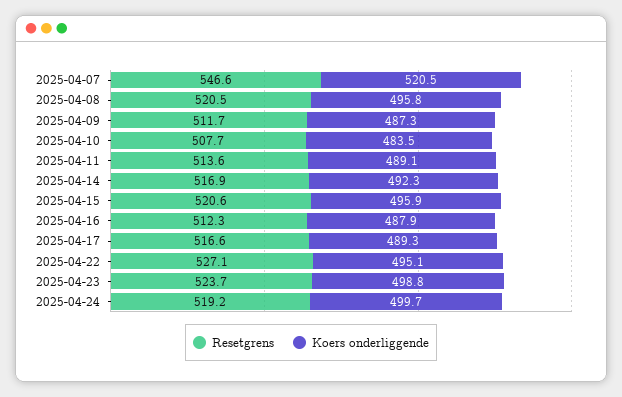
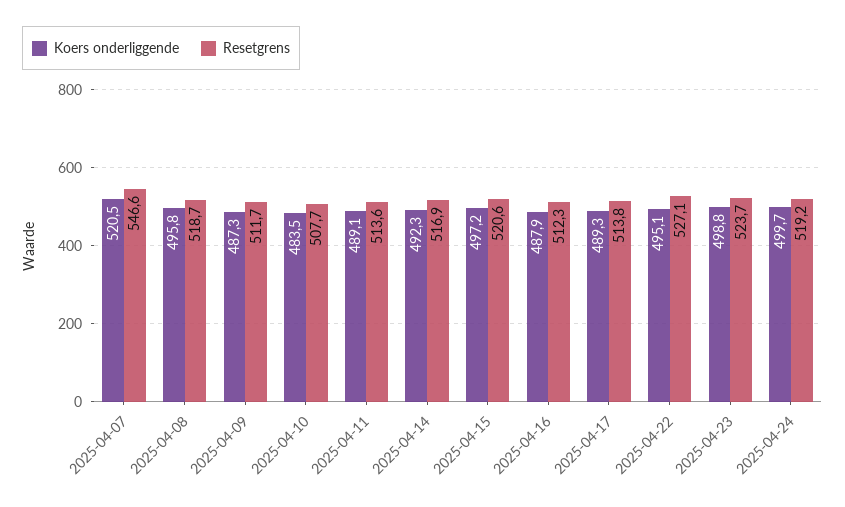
  {
    "Resetgrens": {
      "2025-04-07": 546.6,
-     "2025-04-08": 520.5,
+     "2025-04-08": 518.7,
      "2025-04-09": 511.7,
      "2025-04-10": 507.7,
      "2025-04-11": 513.6,
      "2025-04-14": 516.9,
      "2025-04-15": 520.6,
      "2025-04-16": 512.3,
-     "2025-04-17": 516.6,
+     "2025-04-17": 513.8,
      "2025-04-22": 527.1,
      "2025-04-23": 523.7,
      "2025-04-24": 519.2
    },
    "Koers onderliggende": {
      "2025-04-07": 520.5,
      "2025-04-08": 495.8,
      "2025-04-09": 487.3,
      "2025-04-10": 483.5,
      "2025-04-11": 489.1,
      "2025-04-14": 492.3,
-     "2025-04-15": 495.9,
+     "2025-04-15": 497.2,
      "2025-04-16": 487.9,
      "2025-04-17": 489.3,
      "2025-04-22": 495.1,
      "2025-04-23": 498.8,
      "2025-04-24": 499.7
    }
  }

